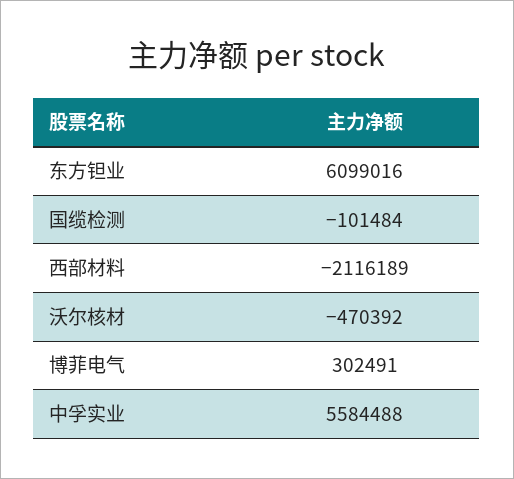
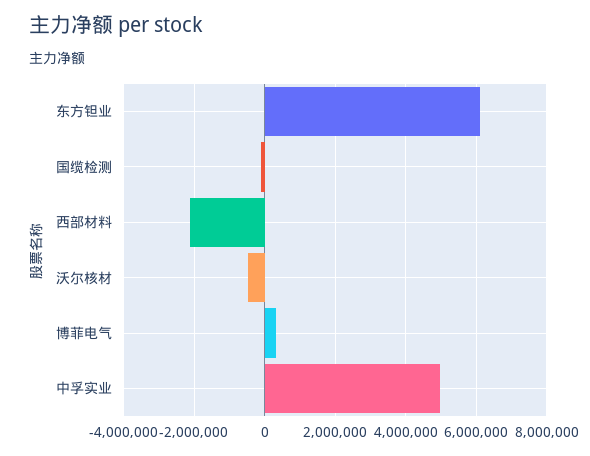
  {
    "东方钽业": 6099016,
    "国缆检测": -101484,
    "西部材料": -2116189,
    "沃尔核材": -470392,
    "博菲电气": 302491,
-   "中孚实业": 5584488
+   "中孚实业": 5000000
  }

